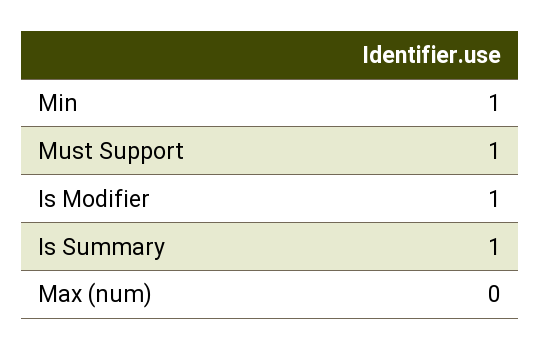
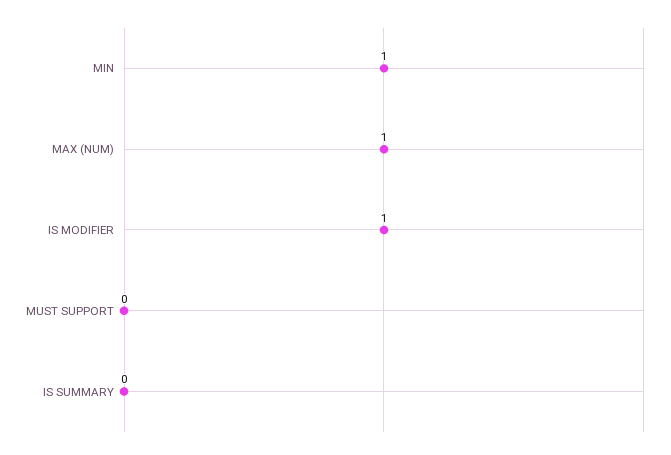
  {
    "Min": 1,
-   "Must Support": 1,
+   "Must Support": 0,
    "Is Modifier": 1,
-   "Is Summary": 1,
+   "Is Summary": 0,
-   "Max (num)": 0
+   "Max (num)": 1
  }

